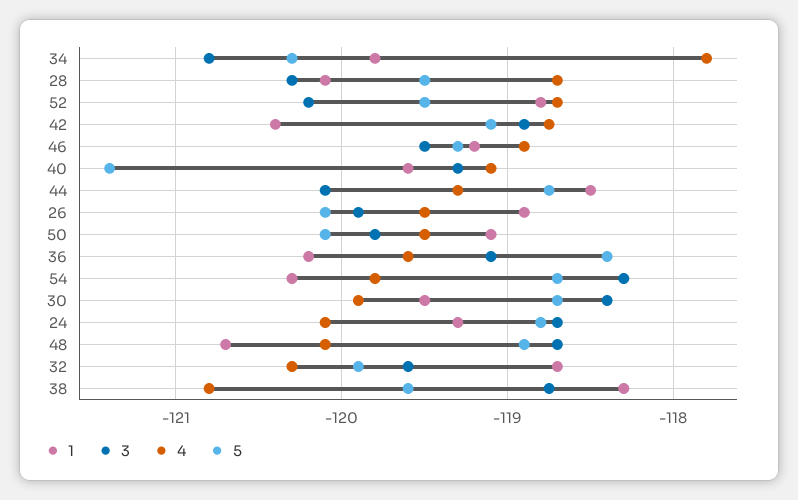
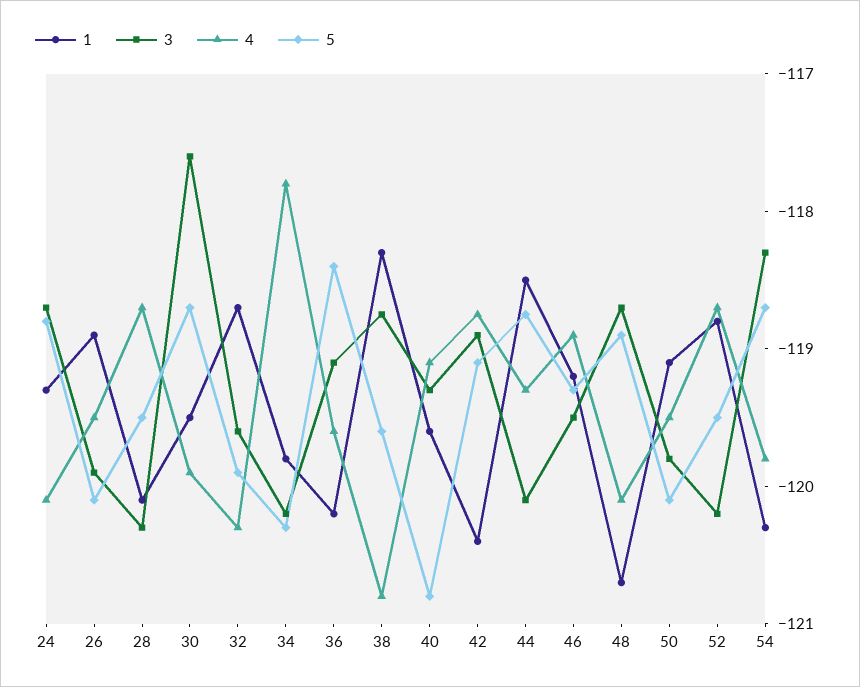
  {
    "1": {
      "34": -119.8,
      "28": -120.1,
      "52": -118.8,
      "42": -120.4,
      "46": -119.2,
      "40": -119.6,
      "44": -118.5,
      "26": -118.9,
      "50": -119.1,
      "36": -120.2,
      "54": -120.3,
      "30": -119.5,
      "24": -119.3,
      "48": -120.7,
      "32": -118.7,
      "38": -118.3
    },
    "3": {
-     "34": -120.8,
+     "34": -120.2,
      "28": -120.3,
      "52": -120.2,
      "42": -118.9,
      "46": -119.5,
      "40": -119.3,
      "44": -120.1,
      "26": -119.9,
      "50": -119.8,
      "36": -119.1,
      "54": -118.3,
-     "30": -118.4,
+     "30": -117.6,
      "24": -118.7,
      "48": -118.7,
      "32": -119.6,
      "38": -118.8
    },
    "4": {
      "34": -117.8,
      "28": -118.7,
      "52": -118.7,
      "42": -118.8,
      "46": -118.9,
      "40": -119.1,
      "44": -119.3,
      "26": -119.5,
      "50": -119.5,
      "36": -119.6,
      "54": -119.8,
      "30": -119.9,
      "24": -120.1,
      "48": -120.1,
      "32": -120.3,
      "38": -120.8
    },
    "5": {
      "34": -120.3,
      "28": -119.5,
      "52": -119.5,
      "42": -119.1,
      "46": -119.3,
-     "40": -121.4,
+     "40": -120.8,
      "44": -118.8,
      "26": -120.1,
      "50": -120.1,
      "36": -118.4,
      "54": -118.7,
      "30": -118.7,
      "24": -118.8,
      "48": -118.9,
      "32": -119.9,
      "38": -119.6
    }
  }

